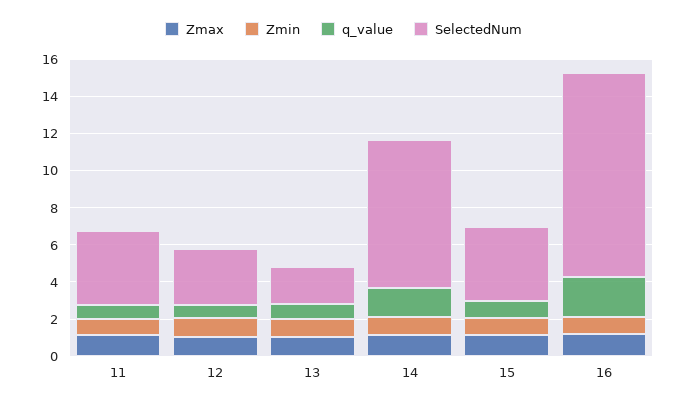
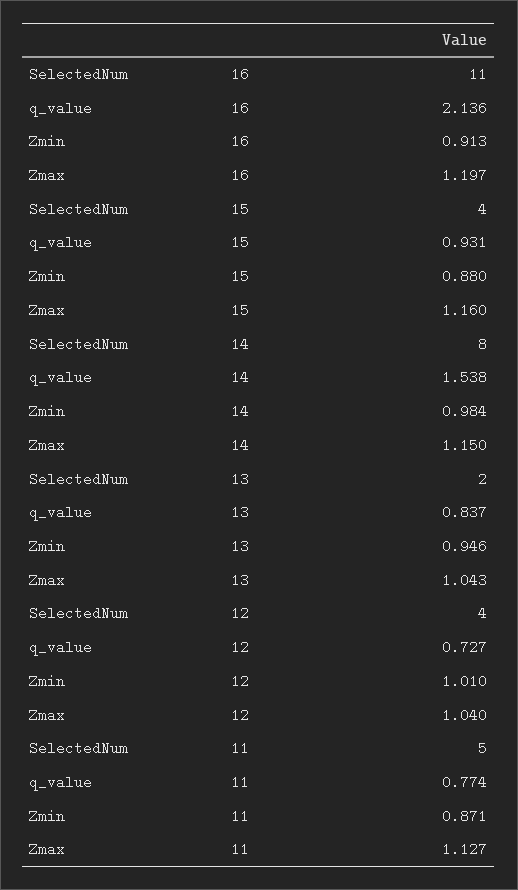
  {
    "Zmax": {
      "11": 1.127,
      "12": 1.04,
      "13": 1.043,
      "14": 1.15,
      "15": 1.16,
      "16": 1.197
    },
    "Zmin": {
      "11": 0.871,
      "12": 1.01,
      "13": 0.946,
      "14": 0.984,
      "15": 0.88,
      "16": 0.913
    },
    "q_value": {
      "11": 0.774,
      "12": 0.727,
      "13": 0.837,
      "14": 1.538,
      "15": 0.931,
      "16": 2.136
    },
    "SelectedNum": {
-     "11": 4,
+     "11": 5,
-     "12": 3,
+     "12": 4,
      "13": 2,
      "14": 8,
      "15": 4,
      "16": 11
    }
  }

